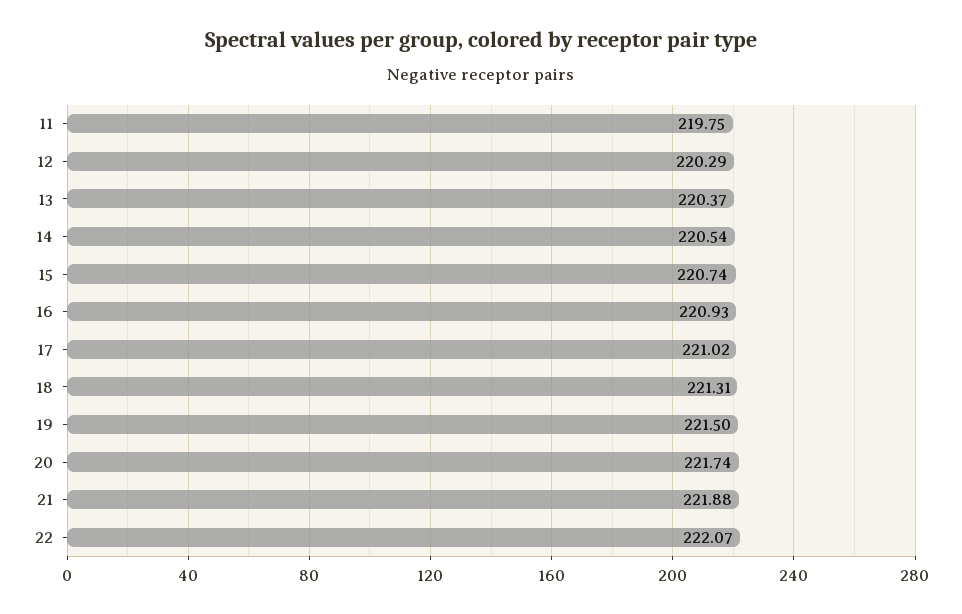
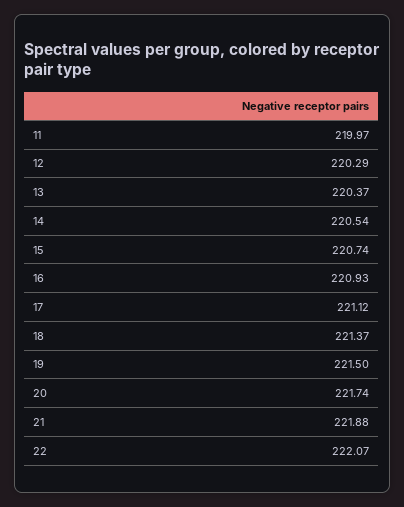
  {
-   "11": 219.75,
+   "11": 219.97,
    "12": 220.29,
    "13": 220.37,
    "14": 220.54,
    "15": 220.74,
    "16": 220.93,
-   "17": 221.02,
+   "17": 221.12,
-   "18": 221.31,
+   "18": 221.37,
    "19": 221.5,
    "20": 221.74,
    "21": 221.88,
    "22": 222.07
  }

